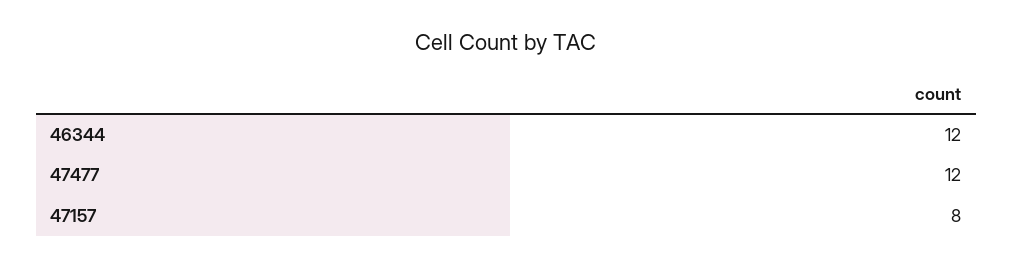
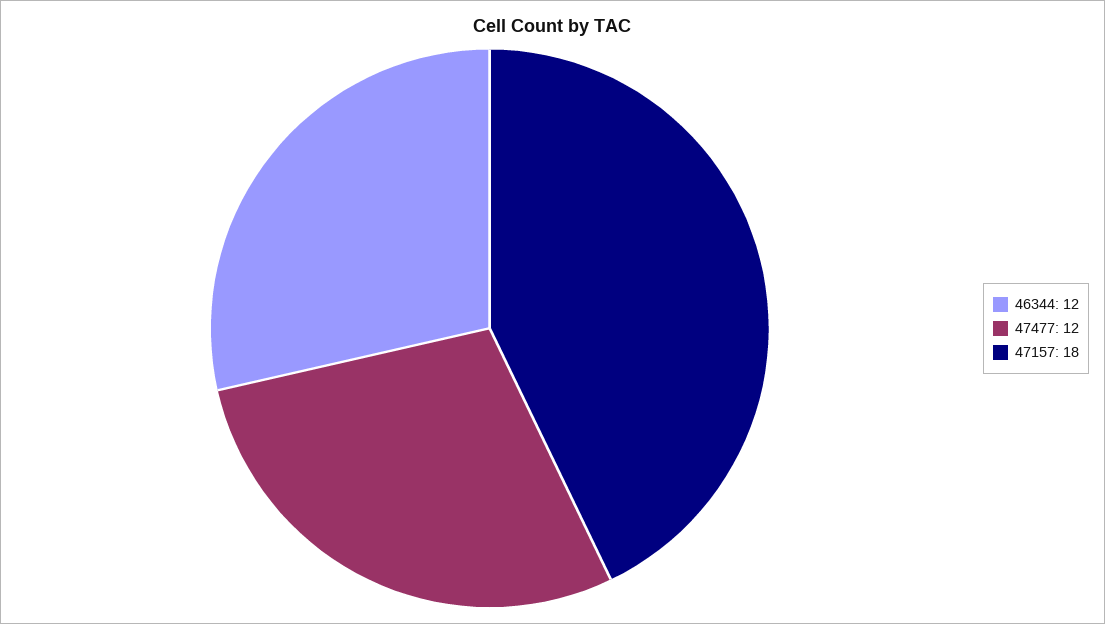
  {
    "46344": 12,
    "47477": 12,
-   "47157": 8
+   "47157": 18
  }

